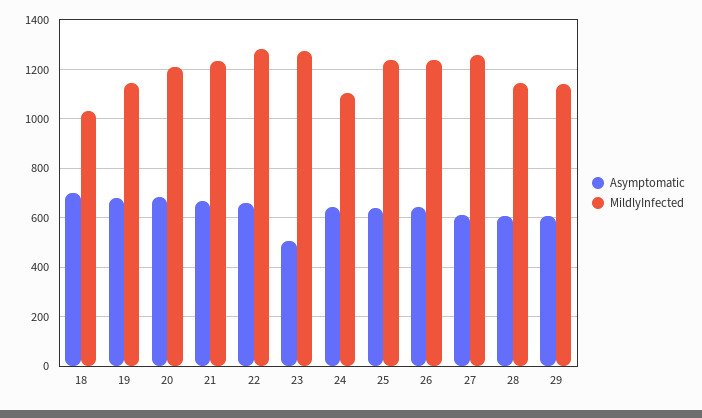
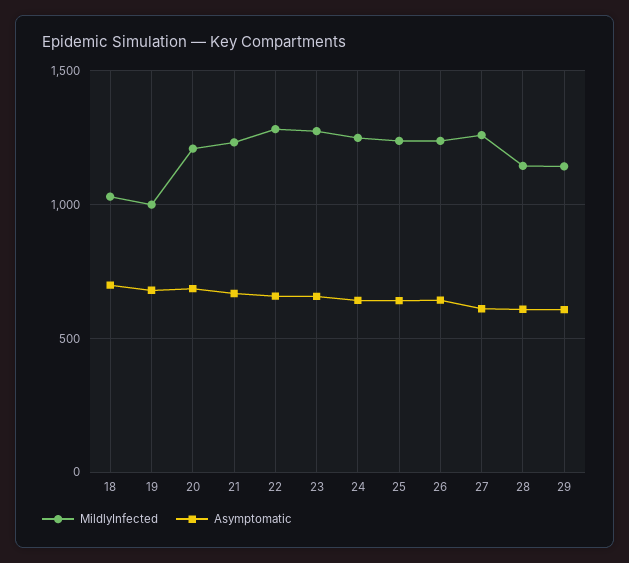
  {
    "Asymptomatic": {
      "18": 700,
      "19": 675,
      "20": 675,
      "21": 675,
      "22": 650,
-     "23": 500,
+     "23": 650,
      "24": 650,
      "25": 650,
      "26": 650,
      "27": 600,
      "28": 600,
      "29": 600
    },
    "MildlyInfected": {
      "18": 1025,
-     "19": 1150,
+     "19": 1000,
      "20": 1200,
      "21": 1225,
      "22": 1275,
      "23": 1275,
-     "24": 1100,
+     "24": 1250,
      "25": 1250,
      "26": 1250,
      "27": 1250,
      "28": 1150,
      "29": 1150
    }
  }

